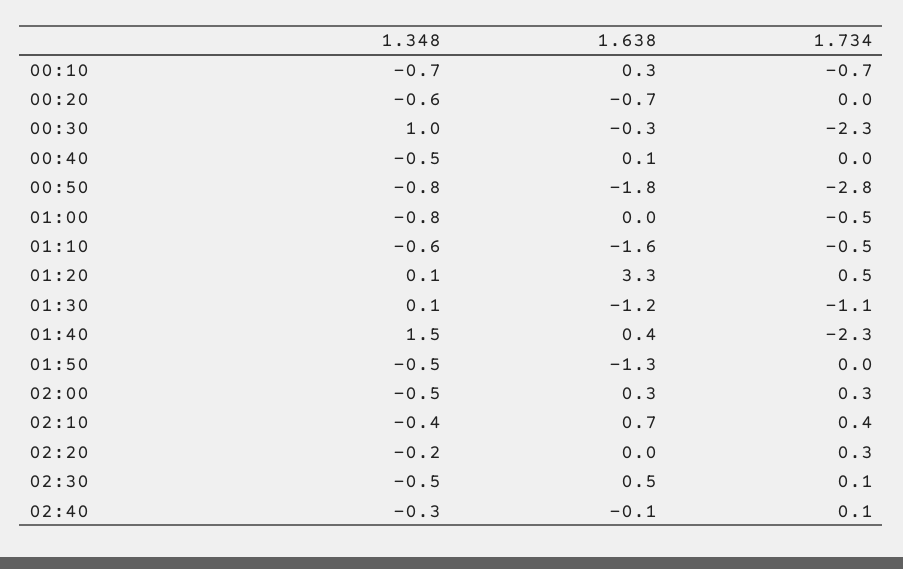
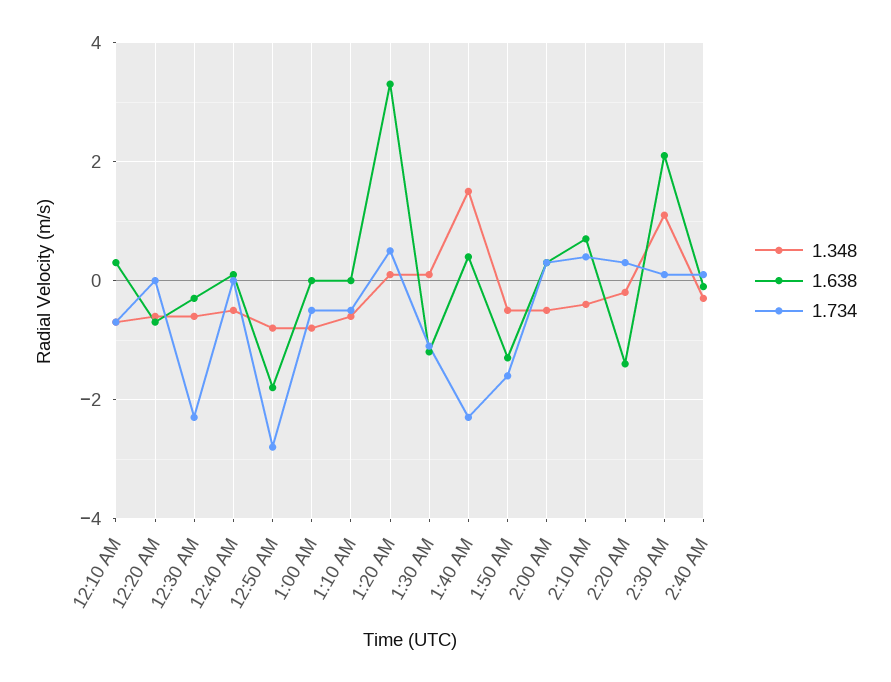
  {
    "1.348": {
      "00:10": -0.7,
      "00:20": -0.6,
-     "00:30": 1,
+     "00:30": -0.5,
      "00:40": -0.5,
      "00:50": -0.8,
      "01:00": -0.8,
      "01:10": -0.6,
      "01:20": 0.1,
      "01:30": 0.1,
      "01:40": 1.5,
      "01:50": -0.5,
      "02:00": -0.5,
      "02:10": -0.4,
      "02:20": -0.2,
-     "02:30": -0.5,
+     "02:30": 1,
      "02:40": -0.3
    },
    "1.638": {
      "00:10": 0.3,
      "00:20": -0.7,
      "00:30": -0.3,
      "00:40": 0.1,
      "00:50": -1.8,
      "01:00": 0,
-     "01:10": -1.6,
+     "01:10": 0,
      "01:20": 3.3,
      "01:30": -1.2,
      "01:40": 0.4,
      "01:50": -1.3,
      "02:00": 0.3,
      "02:10": 0.7,
-     "02:20": 0,
+     "02:20": -1.5,
-     "02:30": 0.5,
+     "02:30": 2,
      "02:40": -0.1
    },
    "1.734": {
      "00:10": -0.7,
      "00:20": 0,
      "00:30": -2.3,
      "00:40": 0,
      "00:50": -2.8,
      "01:00": -0.5,
      "01:10": -0.5,
      "01:20": 0.5,
      "01:30": -1.1,
      "01:40": -2.3,
-     "01:50": 0,
+     "01:50": -1.5,
      "02:00": 0.3,
      "02:10": 0.4,
      "02:20": 0.3,
      "02:30": 0.1,
      "02:40": 0.1
    }
  }

